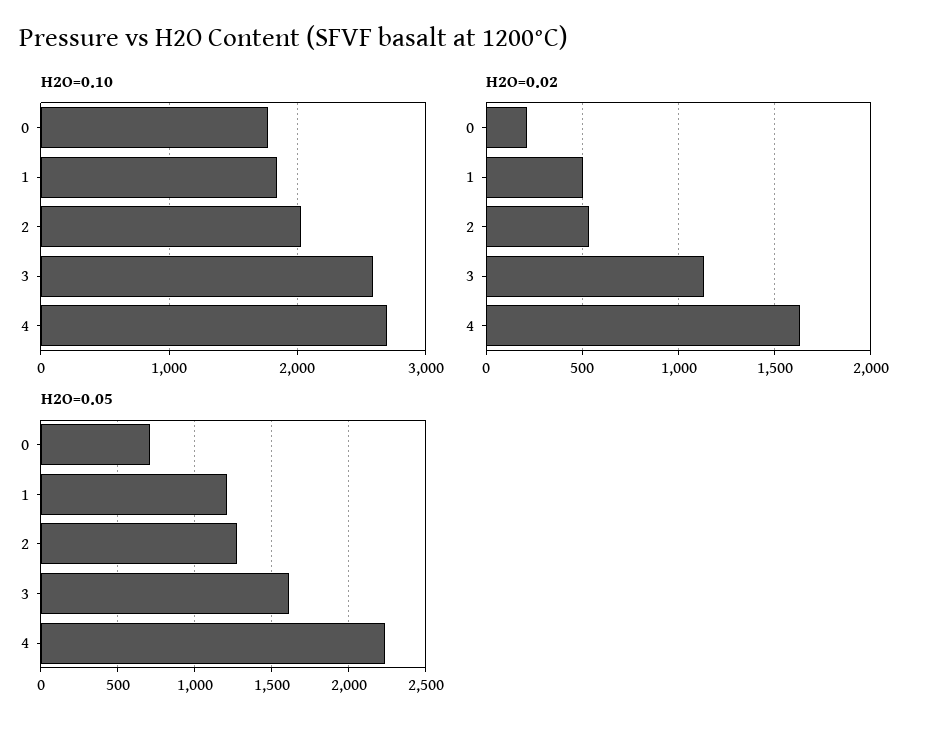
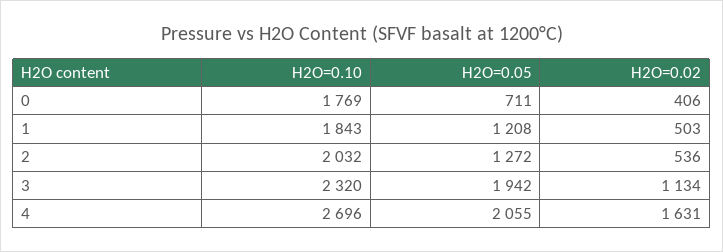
  {
    "H2O=0.10": {
      "0": 1769,
      "1": 1843,
      "2": 2032,
-     "3": 2600,
+     "3": 2320,
      "4": 2696
    },
    "H2O=0.02": {
-     "0": 200,
+     "0": 406,
      "1": 503,
      "2": 536,
      "3": 1134,
      "4": 1631
    },
    "H2O=0.05": {
      "0": 711,
      "1": 1208,
      "2": 1272,
-     "3": 1600,
+     "3": 1942,
-     "4": 2250
+     "4": 2055
    }
  }

